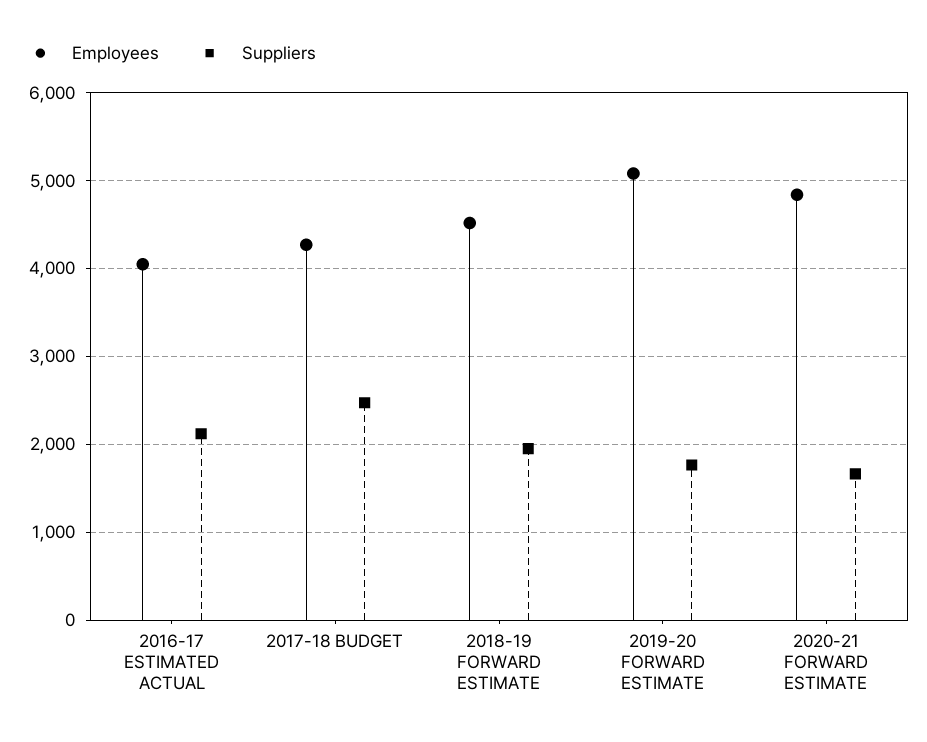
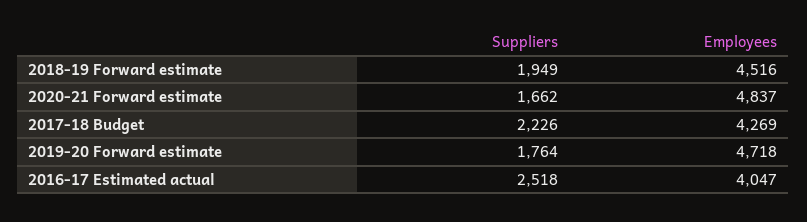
  {
    "Employees": {
      "2016-17 ESTIMATED ACTUAL": 4047,
      "2017-18 BUDGET": 4269,
      "2018-19 FORWARD ESTIMATE": 4516,
-     "2019-20 FORWARD ESTIMATE": 5100,
+     "2019-20 FORWARD ESTIMATE": 4718,
      "2020-21 FORWARD ESTIMATE": 4837
    },
    "Suppliers": {
-     "2016-17 ESTIMATED ACTUAL": 2100,
+     "2016-17 ESTIMATED ACTUAL": 2518,
-     "2017-18 BUDGET": 2500,
+     "2017-18 BUDGET": 2226,
      "2018-19 FORWARD ESTIMATE": 1949,
      "2019-20 FORWARD ESTIMATE": 1764,
      "2020-21 FORWARD ESTIMATE": 1662
    }
  }

